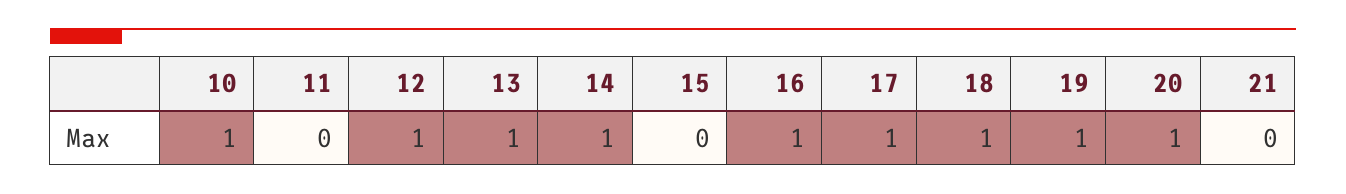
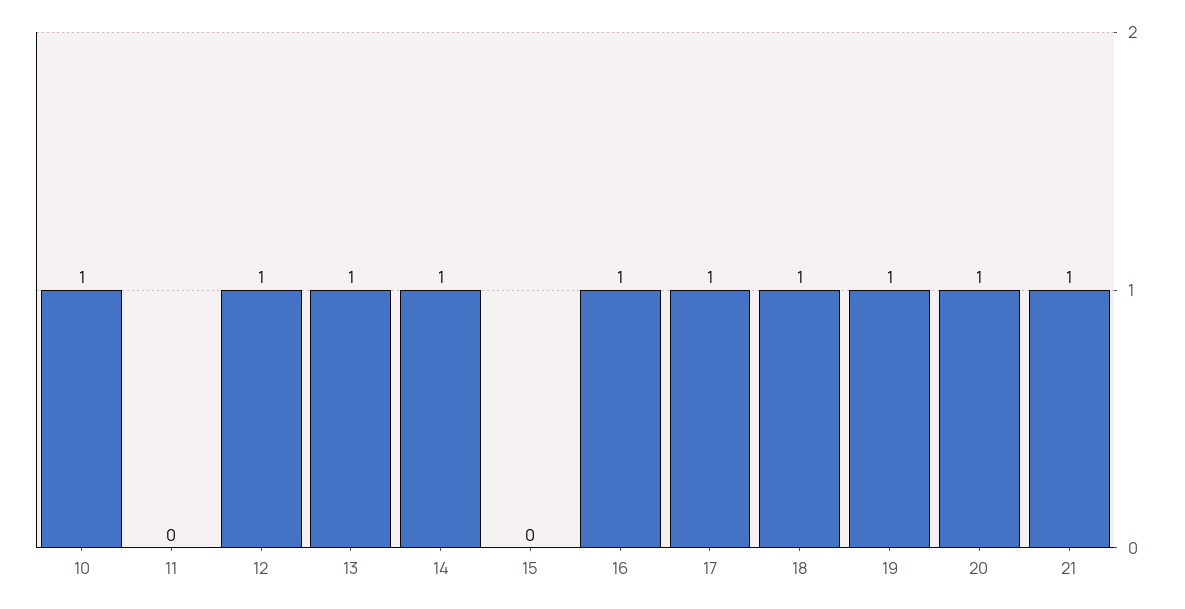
  {
    "10": 1,
    "11": 0,
    "12": 1,
    "13": 1,
    "14": 1,
    "15": 0,
    "16": 1,
    "17": 1,
    "18": 1,
    "19": 1,
    "20": 1,
-   "21": 0
+   "21": 1
  }

